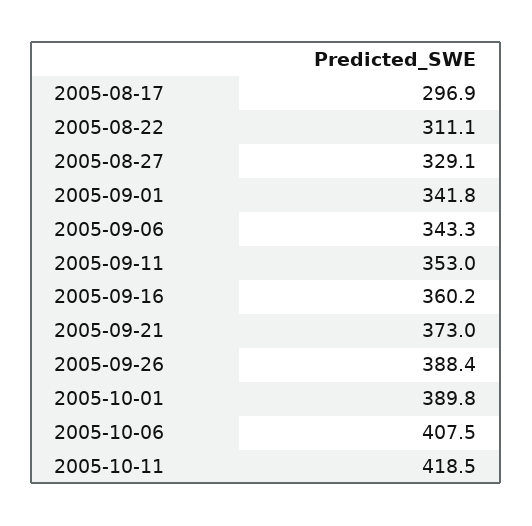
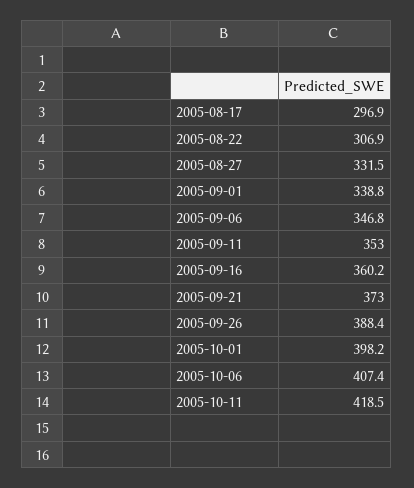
  {
    "2005-08-17": 296.9,
-   "2005-08-22": 311.1,
+   "2005-08-22": 306.9,
-   "2005-08-27": 329.1,
+   "2005-08-27": 331.5,
-   "2005-09-01": 341.8,
+   "2005-09-01": 338.8,
-   "2005-09-06": 343.3,
+   "2005-09-06": 346.8,
    "2005-09-11": 353,
    "2005-09-16": 360.2,
    "2005-09-21": 373,
    "2005-09-26": 388.4,
-   "2005-10-01": 389.8,
+   "2005-10-01": 398.2,
-   "2005-10-06": 407.5,
+   "2005-10-06": 407.4,
    "2005-10-11": 418.5
  }

